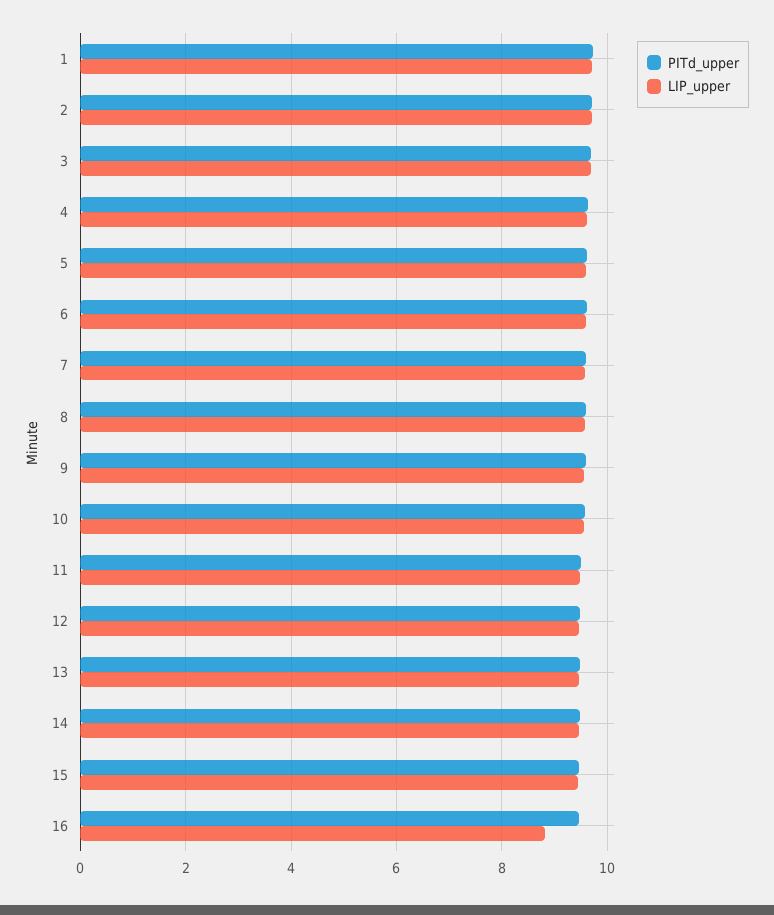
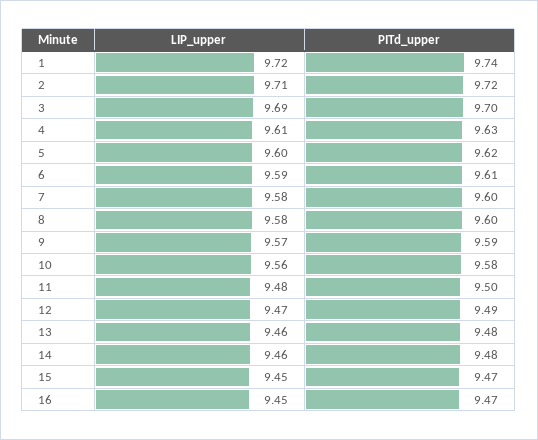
  {
    "PITd_upper": {
      "1": 9.74,
      "2": 9.72,
      "3": 9.7,
      "4": 9.63,
      "5": 9.62,
      "6": 9.61,
      "7": 9.6,
      "8": 9.6,
      "9": 9.59,
      "10": 9.58,
      "11": 9.5,
      "12": 9.49,
      "13": 9.48,
      "14": 9.48,
      "15": 9.47,
      "16": 9.47
    },
    "LIP_upper": {
      "1": 9.72,
      "2": 9.71,
      "3": 9.69,
      "4": 9.61,
      "5": 9.6,
      "6": 9.59,
      "7": 9.58,
      "8": 9.58,
      "9": 9.57,
      "10": 9.56,
      "11": 9.48,
      "12": 9.47,
      "13": 9.46,
      "14": 9.46,
      "15": 9.45,
-     "16": 8.8
+     "16": 9.45
    }
  }

